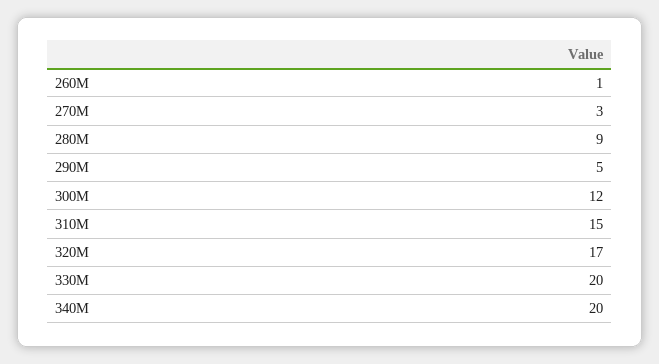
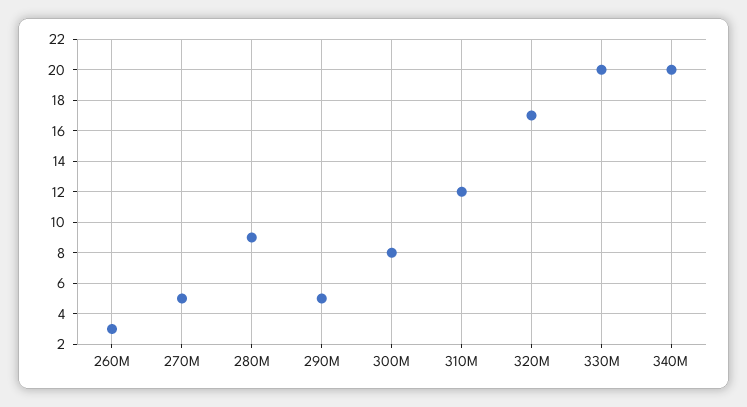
  {
-   "260M": 1,
+   "260M": 3,
-   "270M": 3,
+   "270M": 5,
    "280M": 9,
    "290M": 5,
-   "300M": 12,
+   "300M": 8,
-   "310M": 15,
+   "310M": 12,
    "320M": 17,
    "330M": 20,
    "340M": 20
  }

